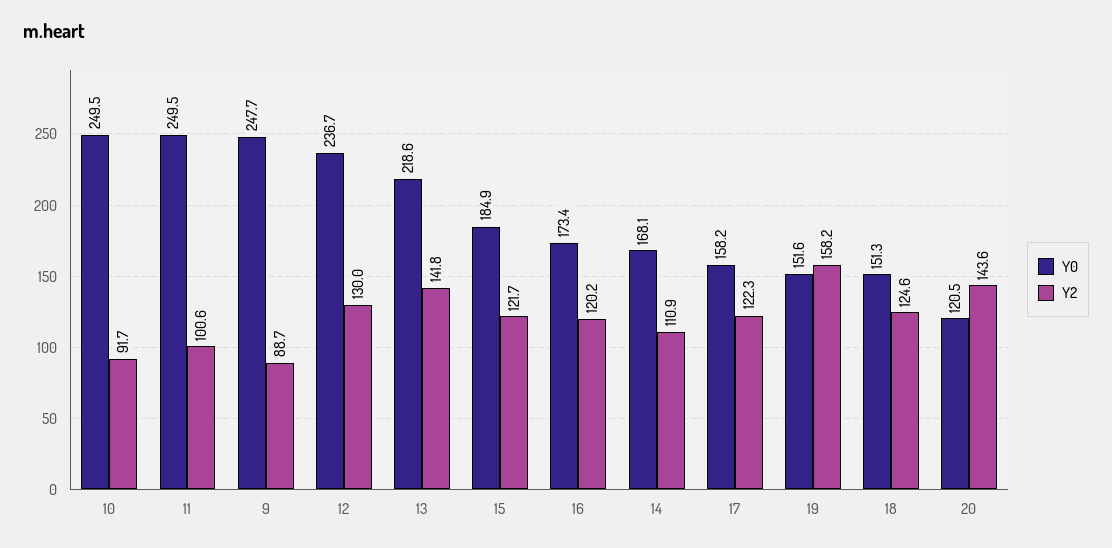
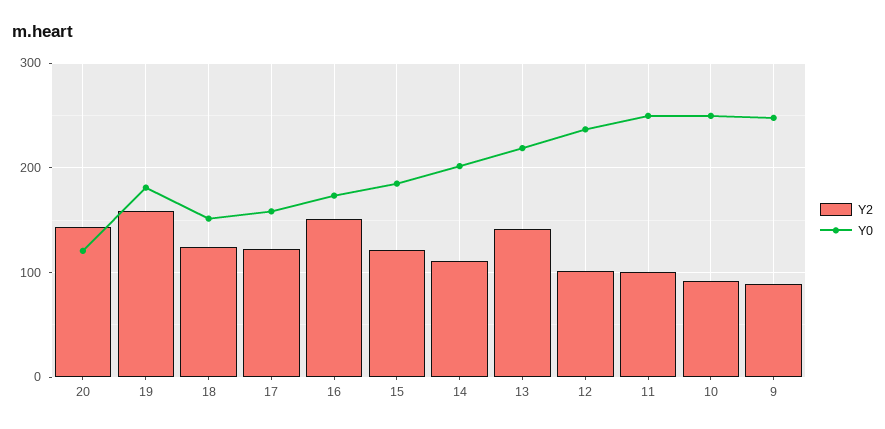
  {
    "Y0": {
      "10": 249.5,
      "11": 249.5,
      "9": 247.7,
      "12": 236.7,
      "13": 218.6,
      "15": 184.9,
      "16": 173.4,
-     "14": 168.1,
+     "14": 200,
      "17": 158.2,
-     "19": 151.6,
+     "19": 180,
      "18": 151.3,
      "20": 120.5
    },
    "Y2": {
      "10": 91.7,
      "11": 100.6,
      "9": 88.7,
-     "12": 130,
+     "12": 100,
      "13": 141.8,
      "15": 121.7,
-     "16": 120.2,
+     "16": 150,
      "14": 110.9,
      "17": 122.3,
      "19": 158.2,
      "18": 124.6,
      "20": 143.6
    }
  }

